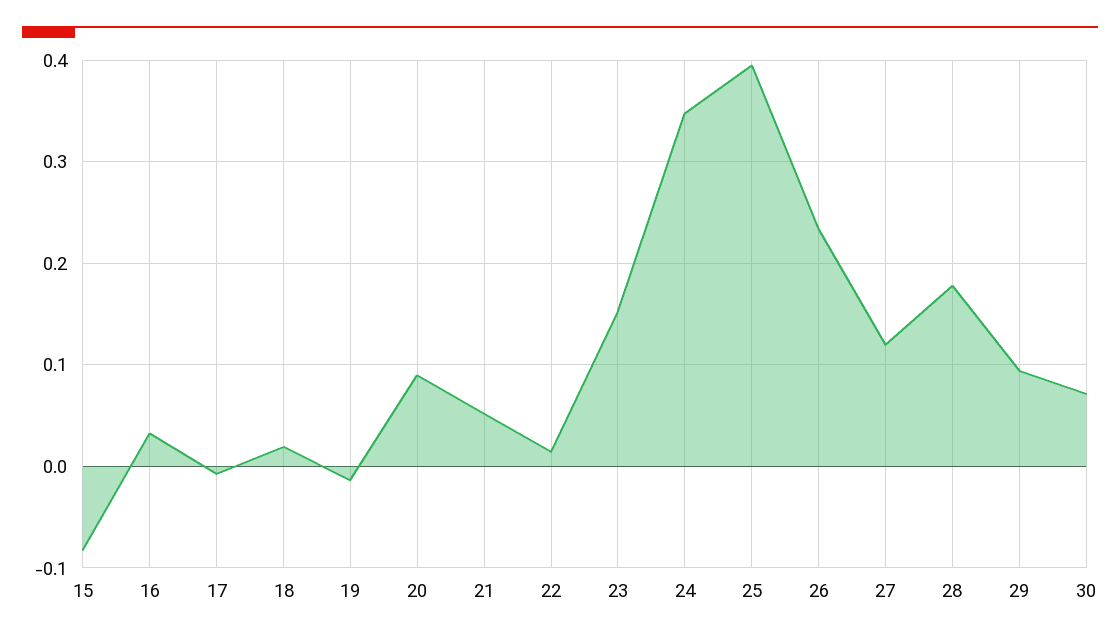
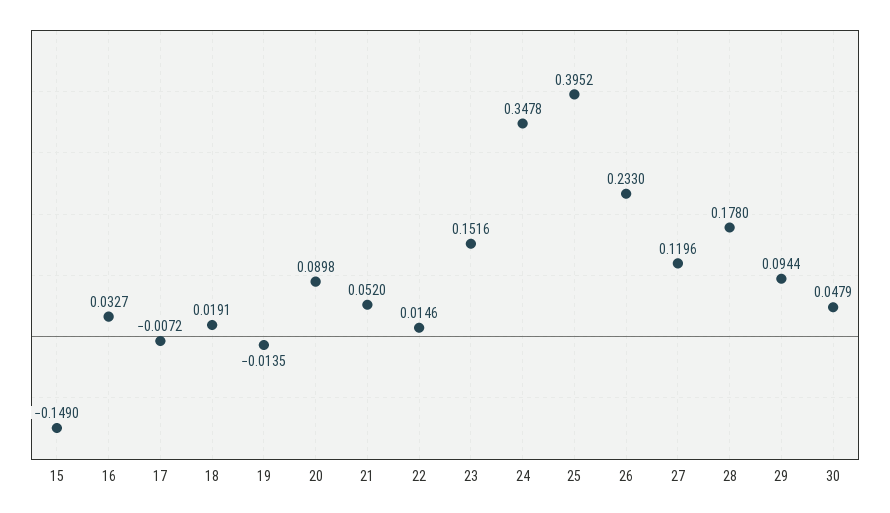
  {
-   "15": -0.08,
+   "15": -0.149,
    "16": 0.0327,
    "17": -0.0072,
    "18": 0.0191,
    "19": -0.0135,
    "20": 0.0898,
    "21": 0.052,
    "22": 0.0146,
    "23": 0.1516,
    "24": 0.3478,
    "25": 0.3952,
    "26": 0.233,
    "27": 0.1196,
    "28": 0.178,
    "29": 0.0944,
-   "30": 0.07
+   "30": 0.0479
  }

